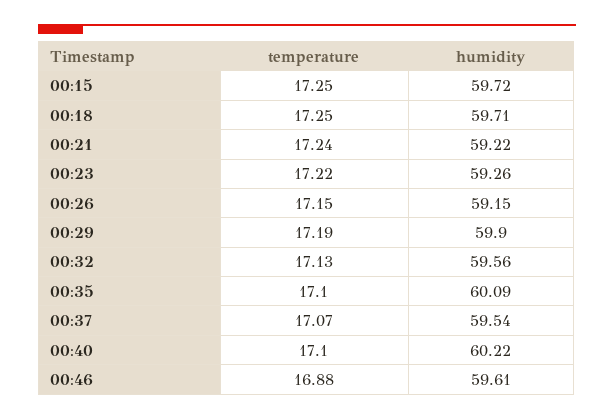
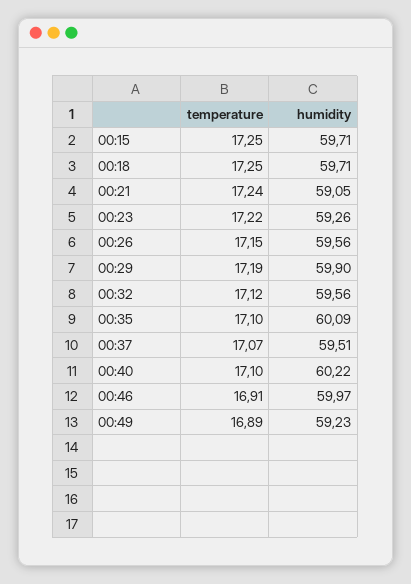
  {
    "temperature": {
      "00:15": 17.25,
      "00:18": 17.25,
      "00:21": 17.24,
      "00:23": 17.22,
      "00:26": 17.15,
      "00:29": 17.19,
-     "00:32": 17.13,
+     "00:32": 17.12,
      "00:35": 17.1,
      "00:37": 17.07,
      "00:40": 17.1,
-     "00:46": 16.88
+     "00:46": 16.91,
+     "00:49": 16.89
    },
    "humidity": {
-     "00:15": 59.72,
+     "00:15": 59.71,
      "00:18": 59.71,
-     "00:21": 59.22,
+     "00:21": 59.05,
      "00:23": 59.26,
-     "00:26": 59.15,
+     "00:26": 59.56,
      "00:29": 59.9,
      "00:32": 59.56,
      "00:35": 60.09,
-     "00:37": 59.54,
+     "00:37": 59.51,
      "00:40": 60.22,
-     "00:46": 59.61
+     "00:46": 59.97,
+     "00:49": 59.23
    }
  }

